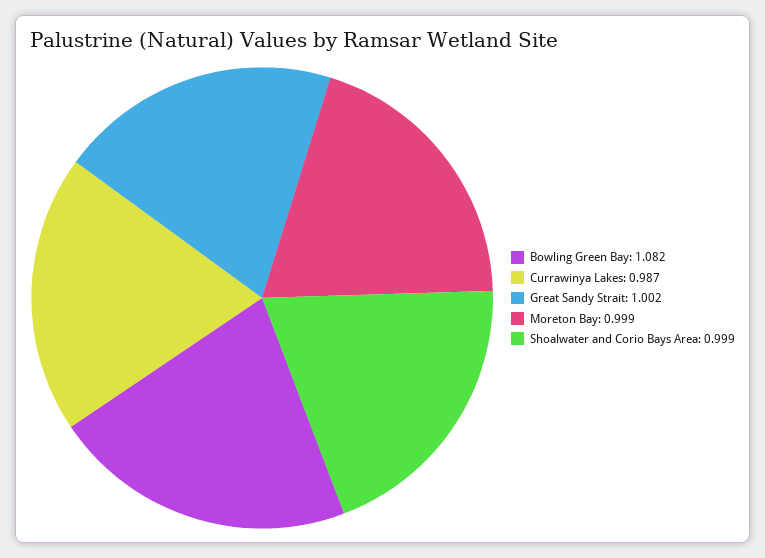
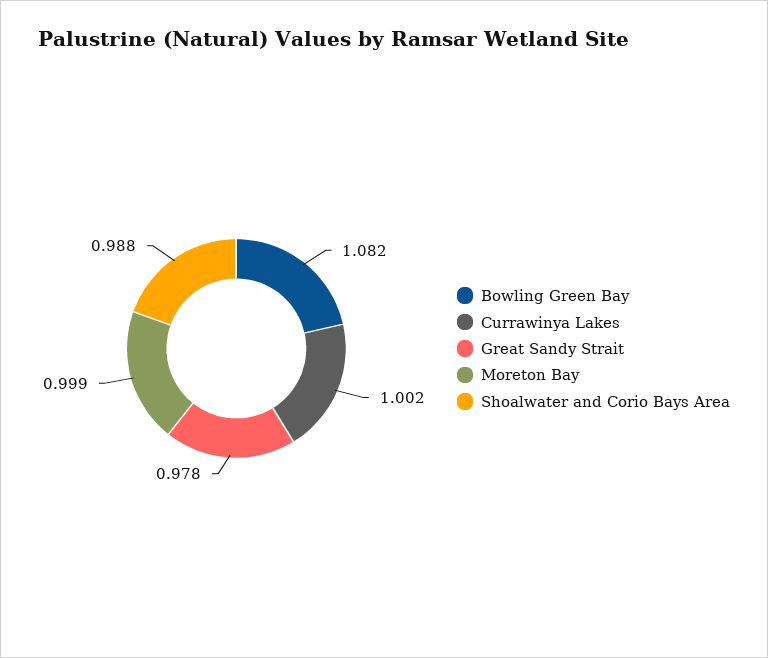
  {
    "Bowling Green Bay": 1.082,
-   "Currawinya Lakes": 0.987,
+   "Currawinya Lakes": 1.002,
-   "Great Sandy Strait": 1.002,
+   "Great Sandy Strait": 0.978,
    "Moreton Bay": 0.999,
-   "Shoalwater and Corio Bays Area": 0.999
+   "Shoalwater and Corio Bays Area": 0.988
  }

